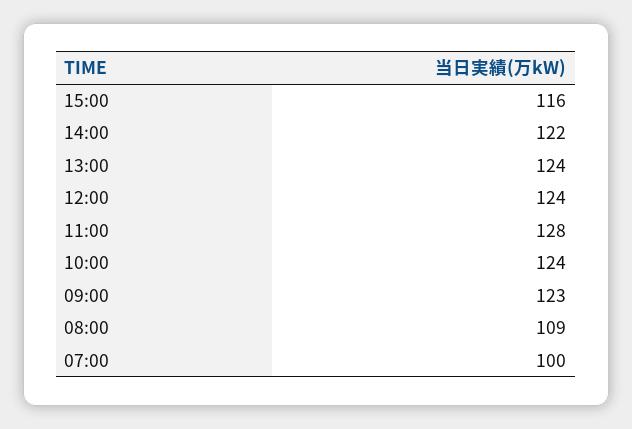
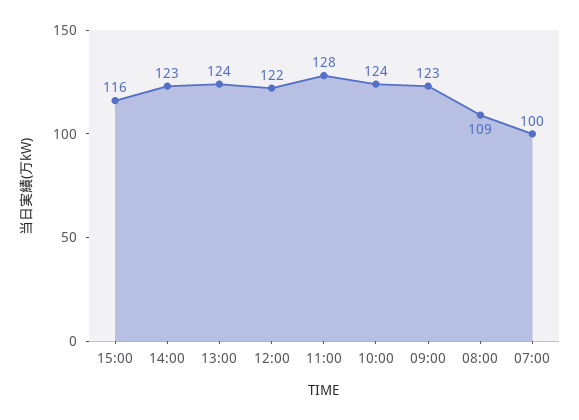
  {
    "15:00": 116,
-   "14:00": 122,
+   "14:00": 123,
    "13:00": 124,
-   "12:00": 124,
+   "12:00": 122,
    "11:00": 128,
    "10:00": 124,
    "09:00": 123,
    "08:00": 109,
    "07:00": 100
  }

